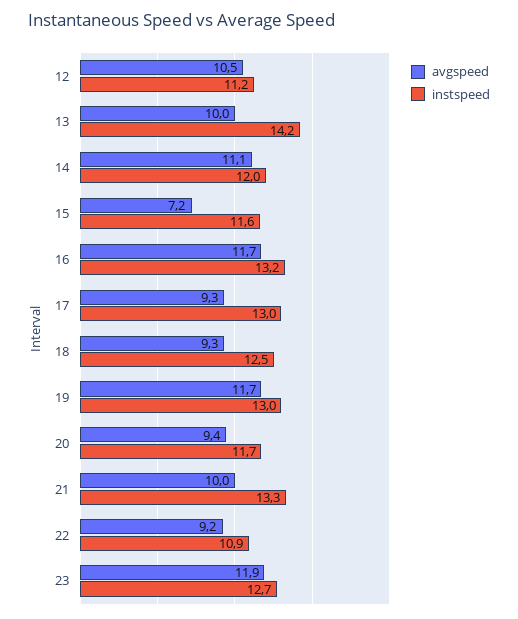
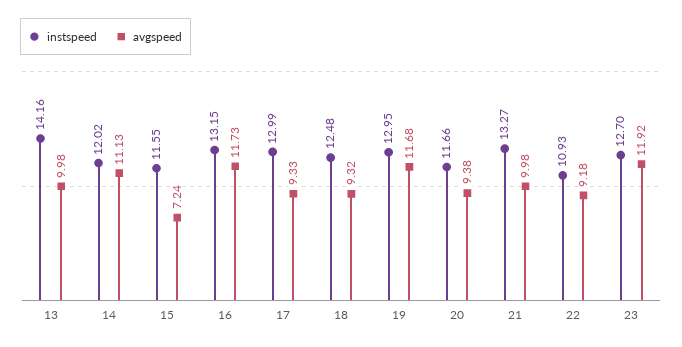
  {
    "avgspeed": {
-     "12": 10.5,
      "13": 9.98,
      "14": 11.13,
      "15": 7.24,
      "16": 11.73,
      "17": 9.33,
      "18": 9.32,
      "19": 11.68,
      "20": 9.38,
      "21": 9.98,
      "22": 9.18,
      "23": 11.92
    },
    "instspeed": {
-     "12": 11.2,
      "13": 14.16,
      "14": 12.02,
      "15": 11.55,
      "16": 13.15,
      "17": 12.99,
      "18": 12.48,
      "19": 12.95,
      "20": 11.66,
      "21": 13.27,
      "22": 10.93,
      "23": 12.7
    }
  }

